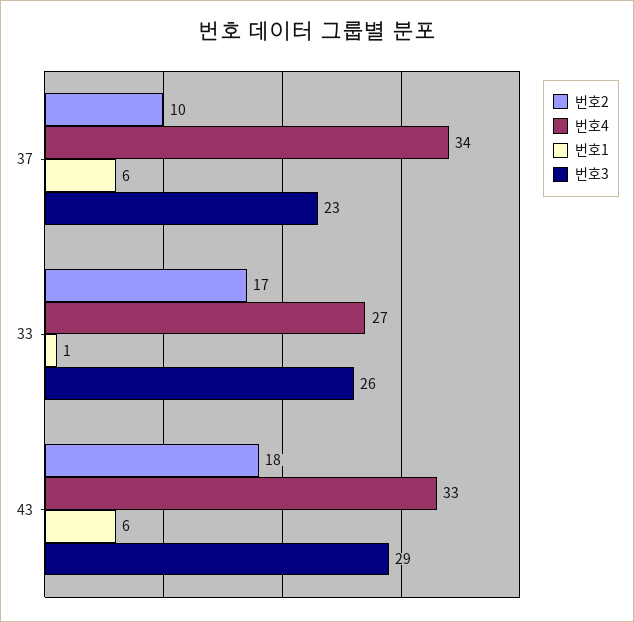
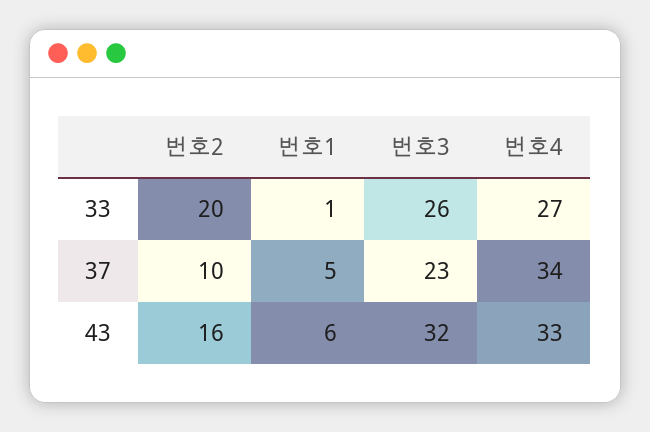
  {
    "번호2": {
      "37": 10,
-     "33": 17,
+     "33": 20,
-     "43": 18
+     "43": 16
    },
    "번호4": {
      "37": 34,
      "33": 27,
      "43": 33
    },
    "번호1": {
-     "37": 6,
+     "37": 5,
      "33": 1,
      "43": 6
    },
    "번호3": {
      "37": 23,
      "33": 26,
-     "43": 29
+     "43": 32
    }
  }

